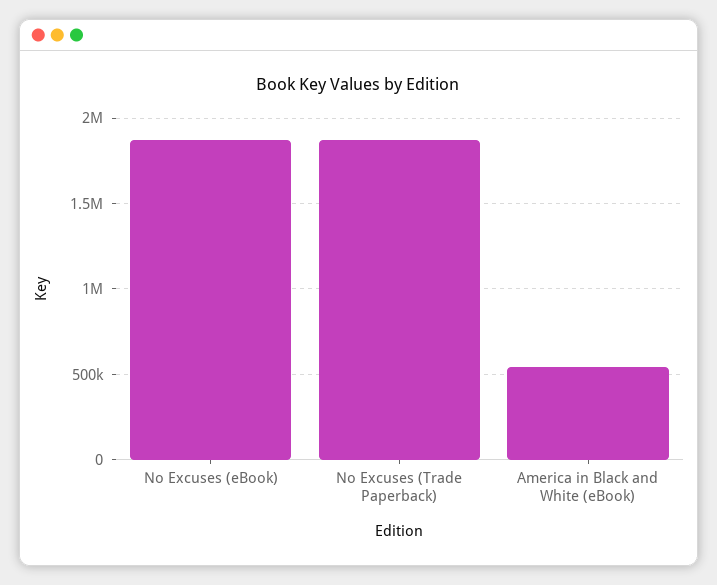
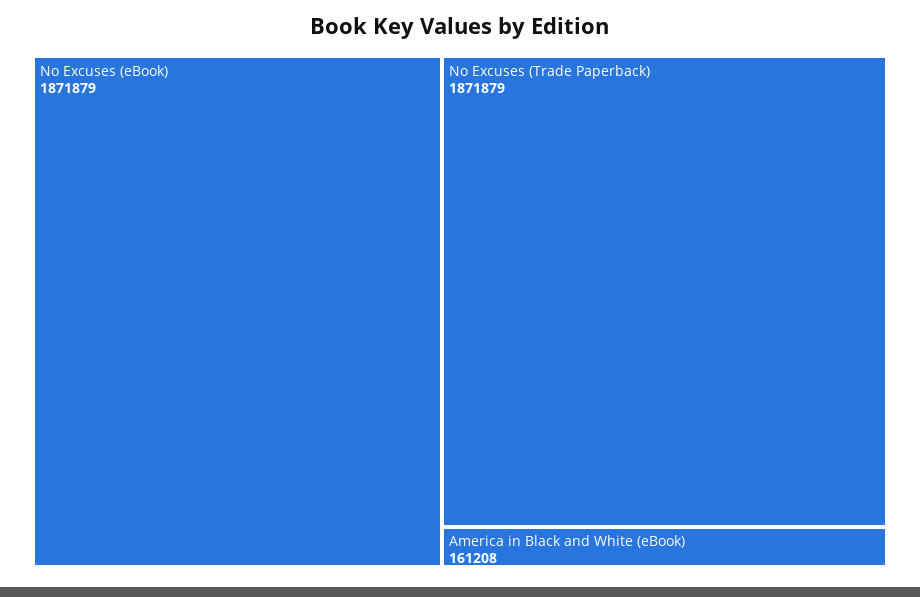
  {
    "No Excuses (eBook)": 1871879,
    "No Excuses (Trade Paperback)": 1871879,
-   "America in Black and White (eBook)": 550000
+   "America in Black and White (eBook)": 161208
  }

